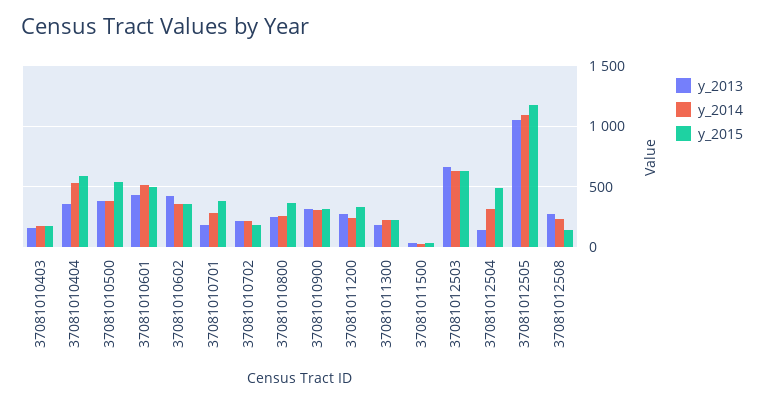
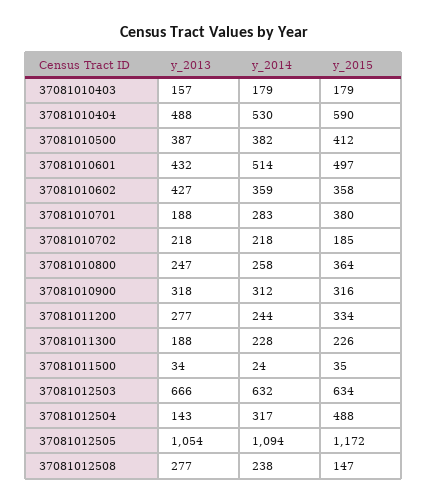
  {
    "y_2013": {
      "37081010403": 157,
-     "37081010404": 350,
+     "37081010404": 488,
      "37081010500": 387,
      "37081010601": 432,
      "37081010602": 427,
      "37081010701": 188,
      "37081010702": 218,
      "37081010800": 247,
      "37081010900": 318,
      "37081011200": 277,
      "37081011300": 188,
      "37081011500": 34,
      "37081012503": 666,
      "37081012504": 143,
      "37081012505": 1054,
      "37081012508": 277
    },
    "y_2014": {
      "37081010403": 179,
      "37081010404": 530,
      "37081010500": 382,
      "37081010601": 514,
      "37081010602": 359,
      "37081010701": 283,
      "37081010702": 218,
      "37081010800": 258,
      "37081010900": 312,
      "37081011200": 244,
      "37081011300": 228,
      "37081011500": 24,
      "37081012503": 632,
      "37081012504": 317,
      "37081012505": 1094,
      "37081012508": 238
    },
    "y_2015": {
      "37081010403": 179,
      "37081010404": 590,
-     "37081010500": 550,
+     "37081010500": 412,
      "37081010601": 497,
      "37081010602": 358,
      "37081010701": 380,
      "37081010702": 185,
      "37081010800": 364,
      "37081010900": 316,
      "37081011200": 334,
      "37081011300": 226,
      "37081011500": 35,
      "37081012503": 634,
      "37081012504": 488,
      "37081012505": 1172,
      "37081012508": 147
    }
  }

